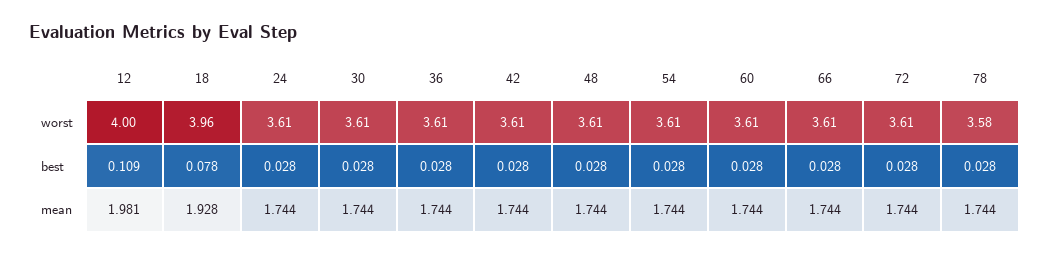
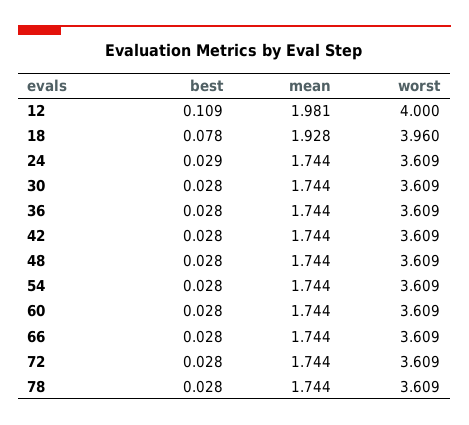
  {
    "12": {
      "worst": 4,
      "best": 0.109,
      "mean": 1.981
    },
    "18": {
      "worst": 3.96,
      "best": 0.078,
      "mean": 1.928
    },
    "24": {
      "worst": 3.609,
-     "best": 0.028,
+     "best": 0.029,
      "mean": 1.744
    },
    "30": {
      "worst": 3.609,
      "best": 0.028,
      "mean": 1.744
    },
    "36": {
      "worst": 3.609,
      "best": 0.028,
      "mean": 1.744
    },
    "42": {
      "worst": 3.609,
      "best": 0.028,
      "mean": 1.744
    },
    "48": {
      "worst": 3.609,
      "best": 0.028,
      "mean": 1.744
    },
    "54": {
      "worst": 3.609,
      "best": 0.028,
      "mean": 1.744
    },
    "60": {
      "worst": 3.609,
      "best": 0.028,
      "mean": 1.744
    },
    "66": {
      "worst": 3.609,
      "best": 0.028,
      "mean": 1.744
    },
    "72": {
      "worst": 3.609,
      "best": 0.028,
      "mean": 1.744
    },
    "78": {
-     "worst": 3.58,
+     "worst": 3.609,
      "best": 0.028,
      "mean": 1.744
    }
  }

